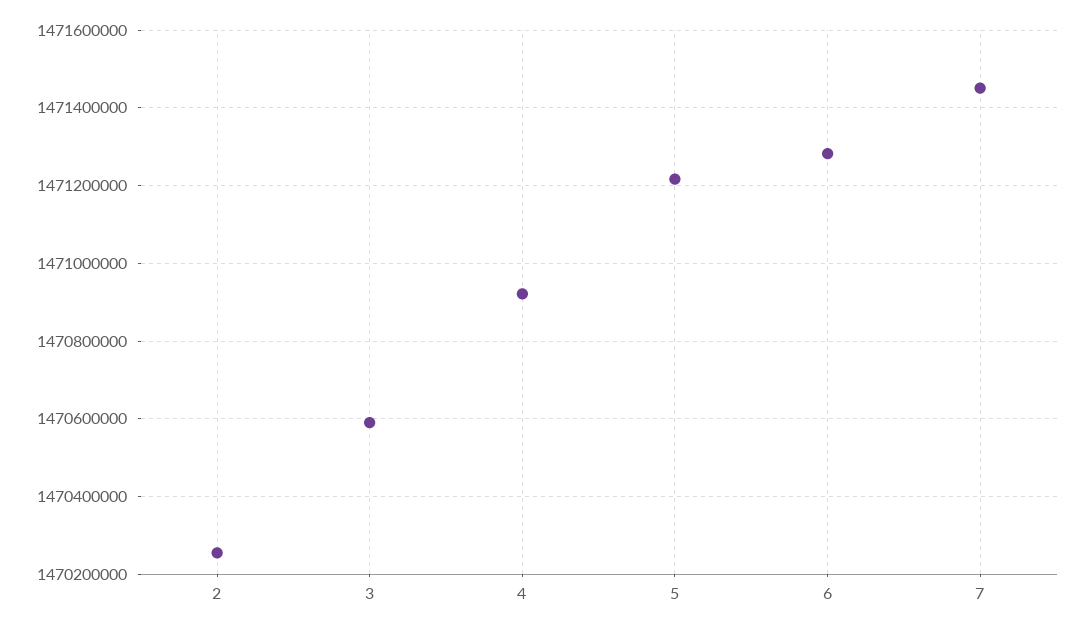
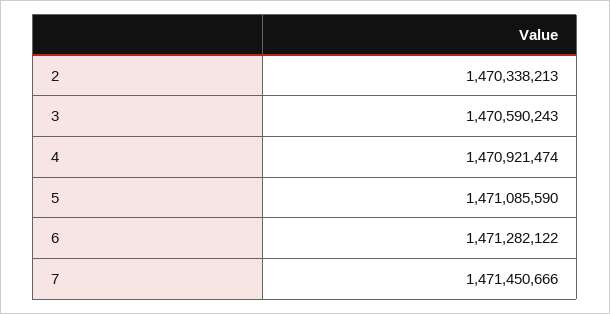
  {
-   "2": 1470260000,
+   "2": 1470338213,
    "3": 1470590243,
    "4": 1470921474,
-   "5": 1471220000,
+   "5": 1471085590,
    "6": 1471282122,
    "7": 1471450666
  }

